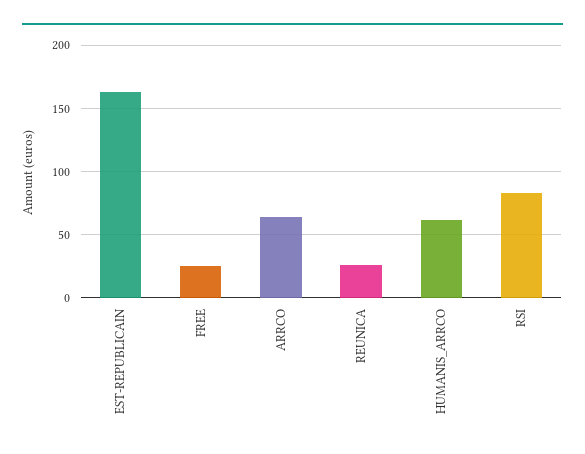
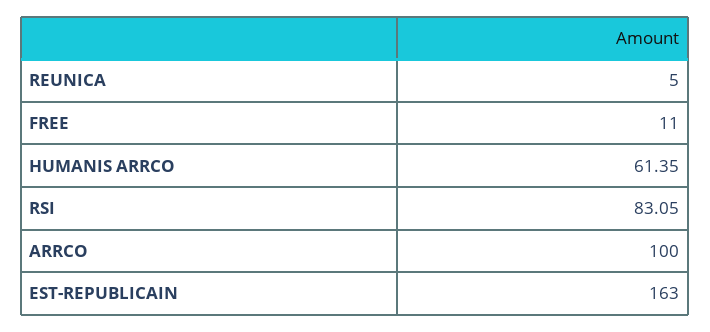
  {
    "EST-REPUBLICAIN": 163,
-   "FREE": 25,
+   "FREE": 11,
-   "ARRCO": 65,
+   "ARRCO": 100,
-   "REUNICA": 25,
+   "REUNICA": 5,
    "HUMANIS_ARRCO": 61.35,
    "RSI": 83.05
  }

